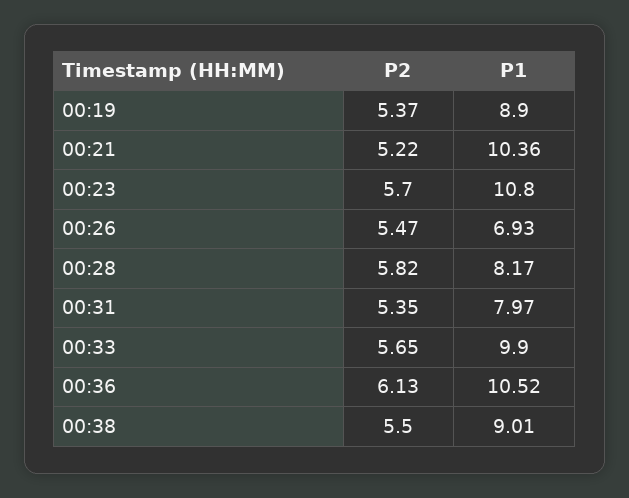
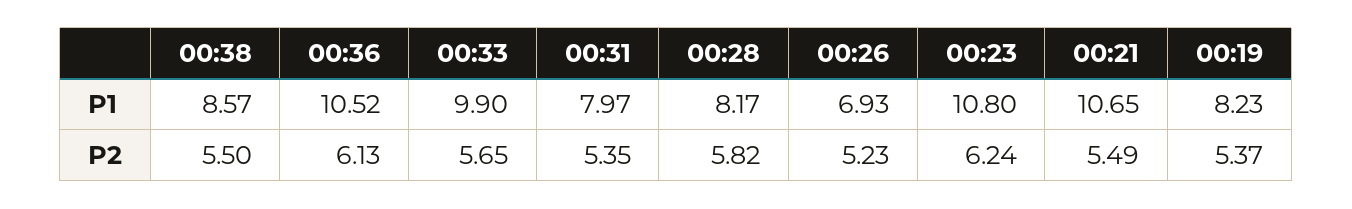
  {
    "P2": {
      "00:19": 5.37,
-     "00:21": 5.22,
+     "00:21": 5.49,
-     "00:23": 5.7,
+     "00:23": 6.24,
-     "00:26": 5.47,
+     "00:26": 5.23,
      "00:28": 5.82,
      "00:31": 5.35,
      "00:33": 5.65,
      "00:36": 6.13,
      "00:38": 5.5
    },
    "P1": {
-     "00:19": 8.9,
+     "00:19": 8.23,
-     "00:21": 10.36,
+     "00:21": 10.65,
      "00:23": 10.8,
      "00:26": 6.93,
      "00:28": 8.17,
      "00:31": 7.97,
      "00:33": 9.9,
      "00:36": 10.52,
-     "00:38": 9.01
+     "00:38": 8.57
    }
  }

